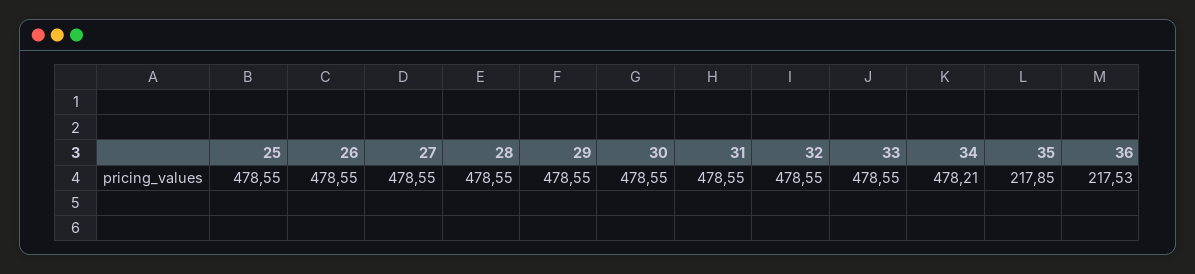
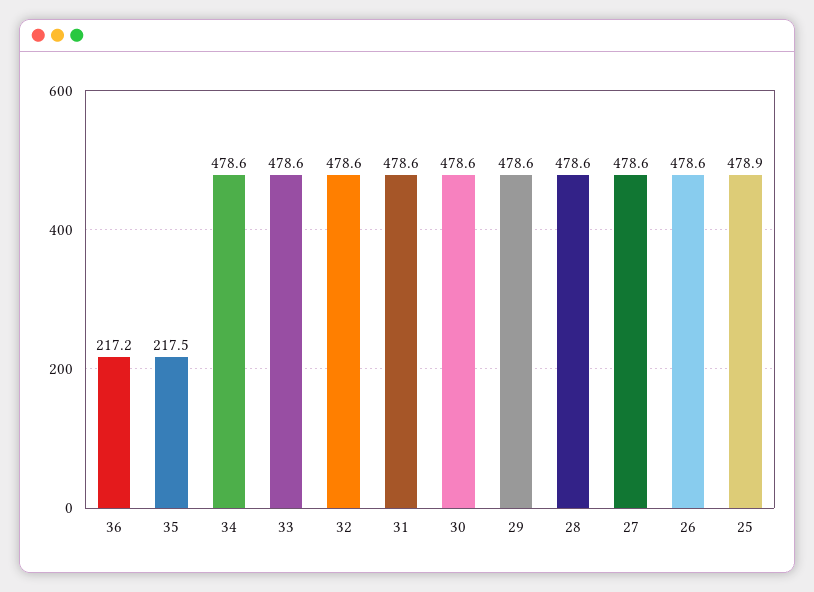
  {
-   "25": 478.55,
+   "25": 478.9,
    "26": 478.55,
    "27": 478.55,
    "28": 478.55,
    "29": 478.55,
    "30": 478.55,
    "31": 478.55,
    "32": 478.55,
    "33": 478.55,
-   "34": 478.21,
+   "34": 478.6,
-   "35": 217.85,
+   "35": 217.5,
-   "36": 217.53
+   "36": 217.2
  }

